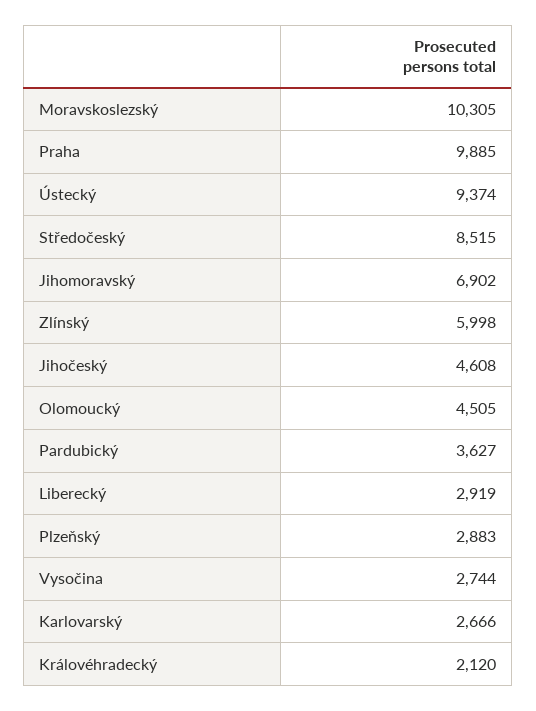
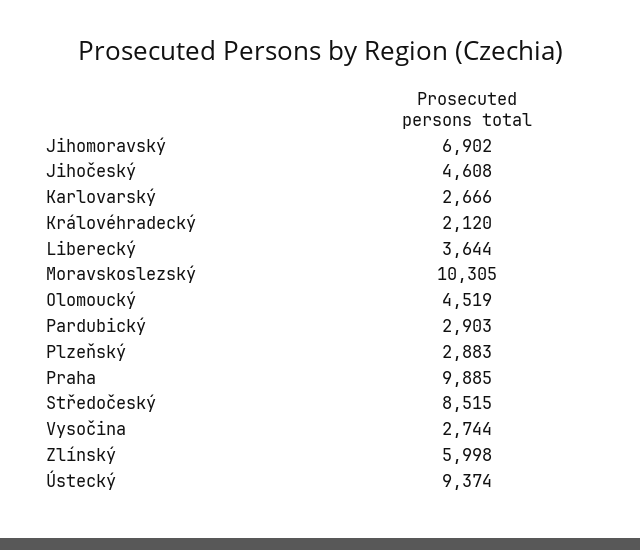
  {
    "Moravskoslezský": 10305,
    "Praha": 9885,
    "Ústecký": 9374,
    "Středočeský": 8515,
    "Jihomoravský": 6902,
    "Zlínský": 5998,
    "Jihočeský": 4608,
-   "Olomoucký": 4505,
+   "Olomoucký": 4519,
-   "Pardubický": 3627,
+   "Pardubický": 2903,
-   "Liberecký": 2919,
+   "Liberecký": 3644,
    "Plzeňský": 2883,
    "Vysočina": 2744,
    "Karlovarský": 2666,
    "Královéhradecký": 2120
  }

